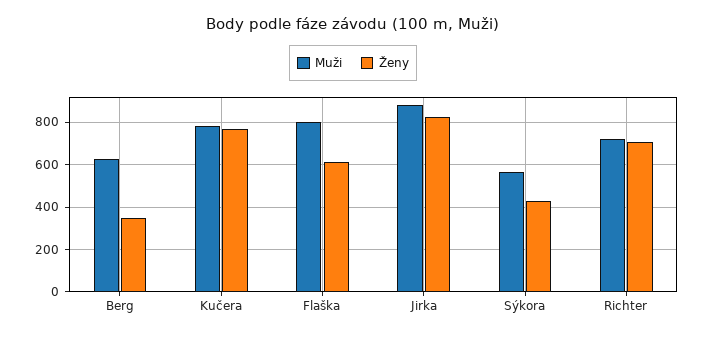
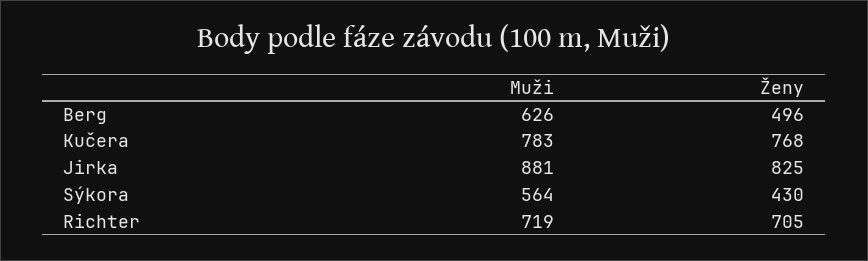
  {
    "Muži": {
      "Berg": 626,
      "Kučera": 783,
-     "Flaška": 800,
      "Jirka": 881,
      "Sýkora": 564,
      "Richter": 719
    },
    "Ženy": {
-     "Berg": 350,
+     "Berg": 496,
      "Kučera": 768,
-     "Flaška": 600,
      "Jirka": 825,
      "Sýkora": 430,
      "Richter": 705
    }
  }

